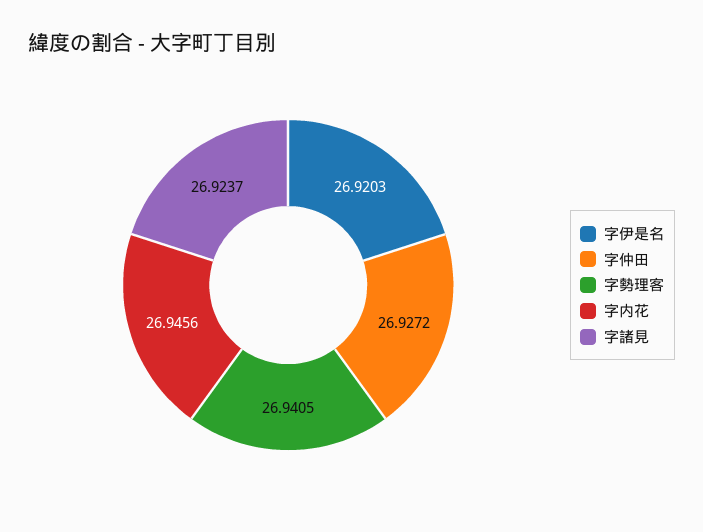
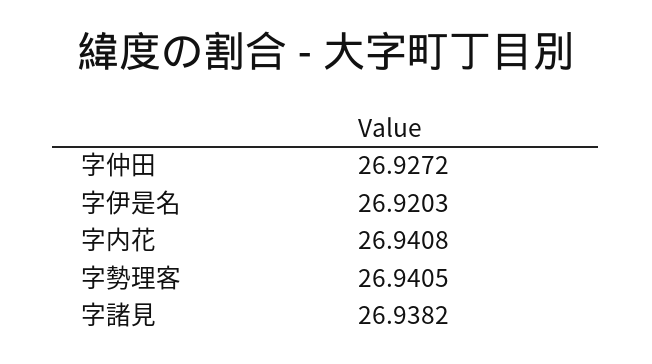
  {
    "字伊是名": 26.9203,
    "字仲田": 26.9272,
    "字勢理客": 26.9405,
-   "字内花": 26.9456,
+   "字内花": 26.9408,
-   "字諸見": 26.9237
+   "字諸見": 26.9382
  }

